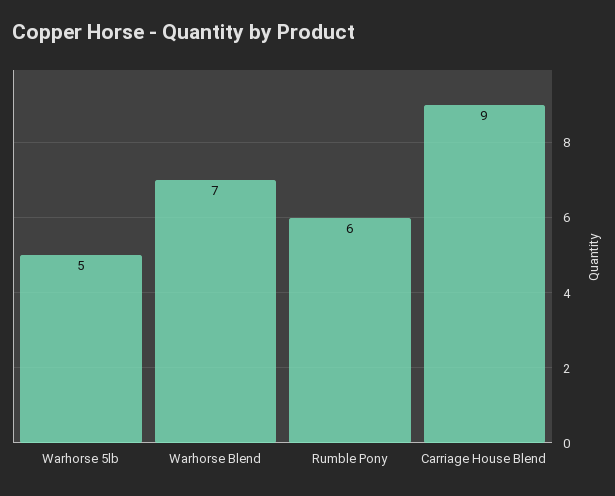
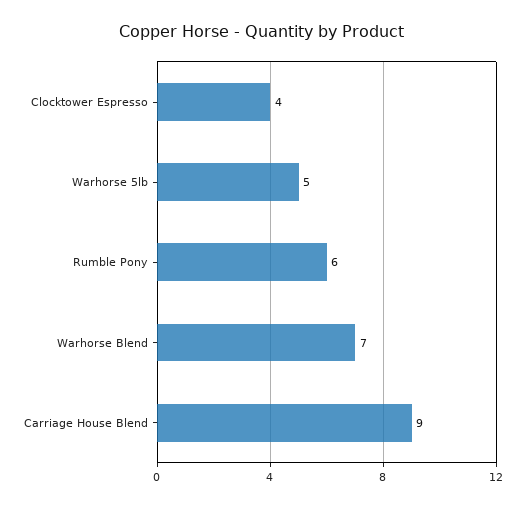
  {
    "Warhorse 5lb": 5,
    "Warhorse Blend": 7,
    "Rumble Pony": 6,
-   "Carriage House Blend": 9
+   "Carriage House Blend": 9,
+   "Clocktower Espresso": 4
  }

